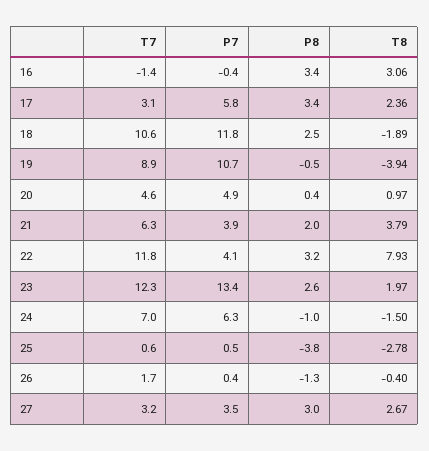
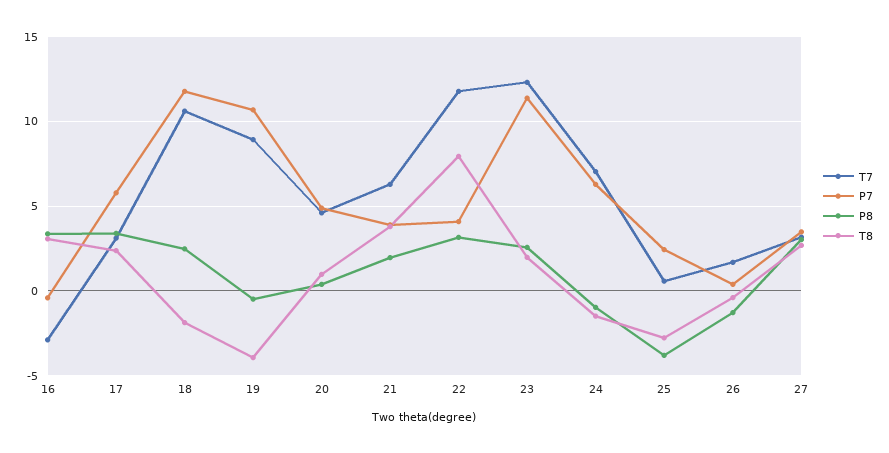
  {
    "T7": {
-     "16": -1.4,
+     "16": -3,
      "17": 3.1,
      "18": 10.6,
      "19": 8.9,
      "20": 4.6,
      "21": 6.3,
      "22": 11.8,
      "23": 12.3,
      "24": 7,
      "25": 0.6,
      "26": 1.7,
      "27": 3.2
    },
    "P7": {
      "16": -0.4,
      "17": 5.8,
      "18": 11.8,
      "19": 10.7,
      "20": 4.9,
      "21": 3.9,
      "22": 4.1,
-     "23": 13.4,
+     "23": 11.5,
      "24": 6.3,
-     "25": 0.5,
+     "25": 2.5,
      "26": 0.4,
      "27": 3.5
    },
    "P8": {
      "16": 3.4,
      "17": 3.4,
      "18": 2.5,
      "19": -0.5,
      "20": 0.4,
      "21": 2,
      "22": 3.2,
      "23": 2.6,
      "24": -1,
      "25": -3.8,
      "26": -1.3,
      "27": 3
    },
    "T8": {
      "16": 3.06,
      "17": 2.36,
      "18": -1.89,
      "19": -3.94,
      "20": 0.97,
      "21": 3.79,
      "22": 7.93,
      "23": 1.97,
      "24": -1.5,
      "25": -2.78,
      "26": -0.4,
      "27": 2.67
    }
  }

